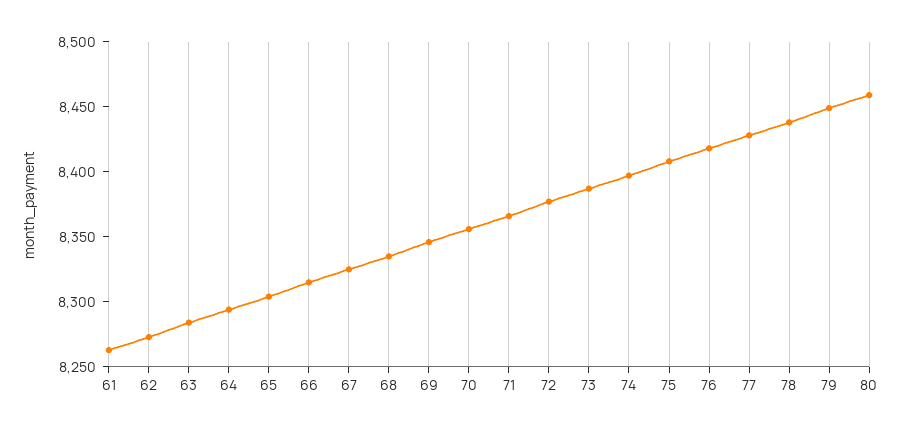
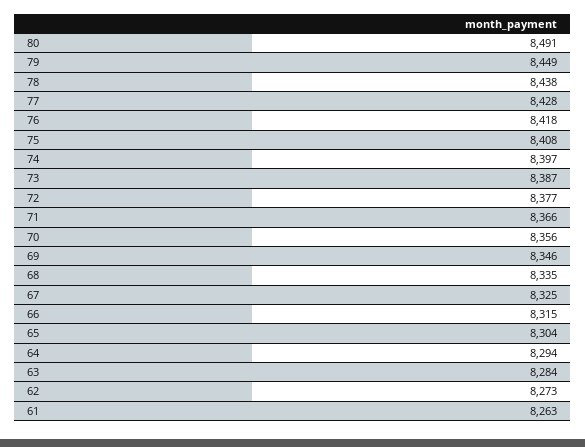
  {
    "61": 8263,
    "62": 8273,
    "63": 8284,
    "64": 8294,
    "65": 8304,
    "66": 8315,
    "67": 8325,
    "68": 8335,
    "69": 8346,
    "70": 8356,
    "71": 8366,
    "72": 8377,
    "73": 8387,
    "74": 8397,
    "75": 8408,
    "76": 8418,
    "77": 8428,
    "78": 8438,
    "79": 8449,
-   "80": 8460
+   "80": 8491
  }

